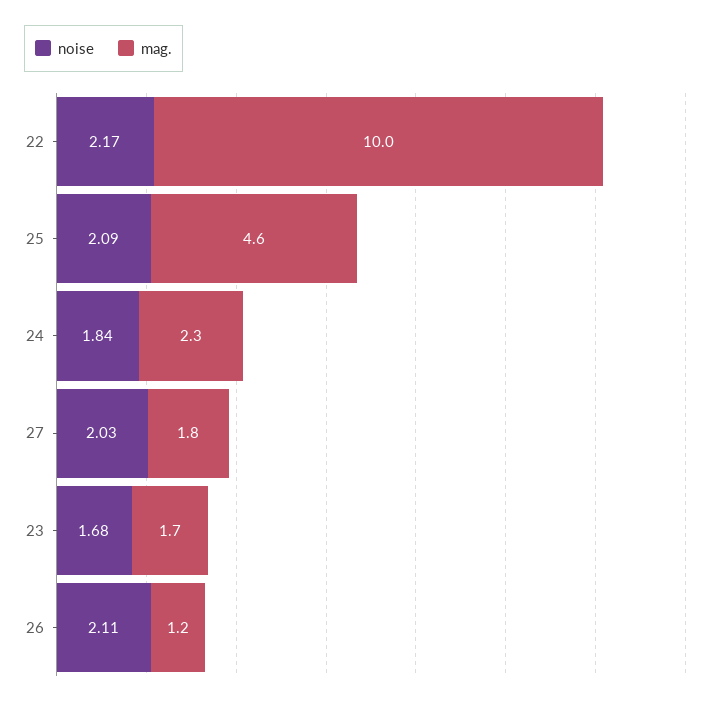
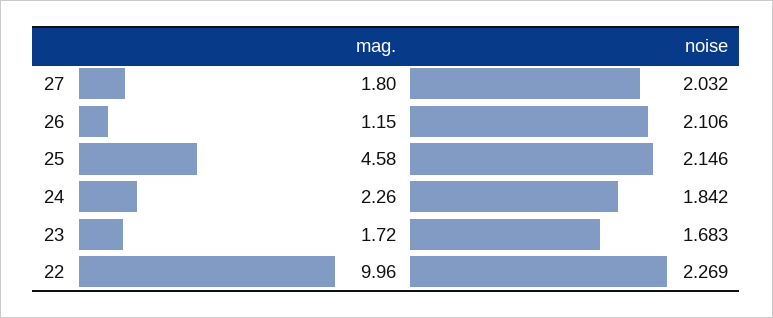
  {
    "noise": {
-     "22": 2.17,
+     "22": 2.269,
-     "25": 2.09,
+     "25": 2.146,
      "24": 1.842,
      "27": 2.032,
      "23": 1.683,
      "26": 2.106
    },
    "mag.": {
      "22": 9.96,
      "25": 4.58,
      "24": 2.26,
      "27": 1.8,
      "23": 1.72,
      "26": 1.15
    }
  }

